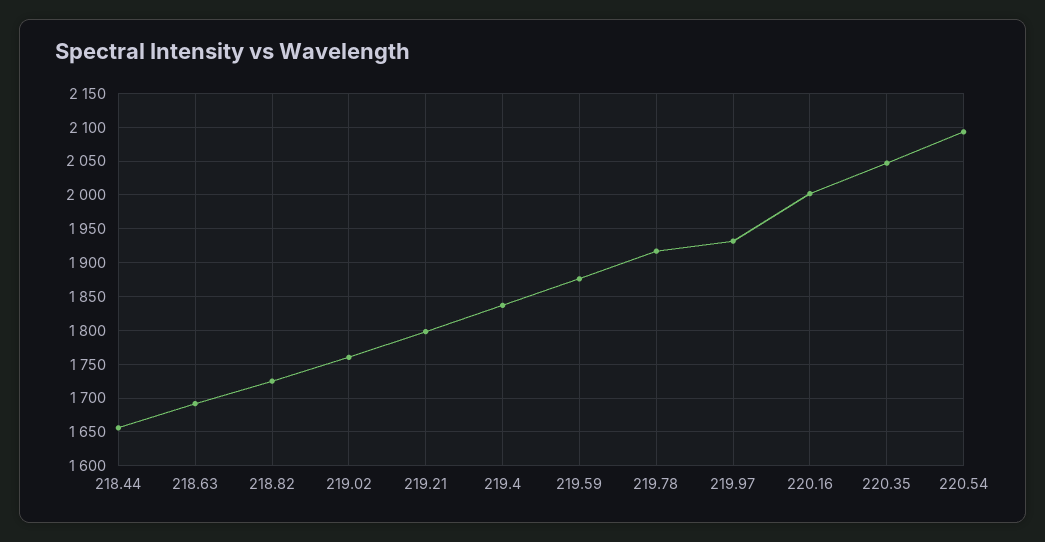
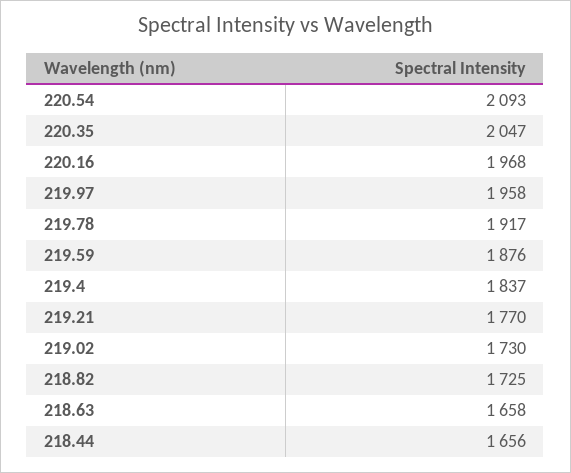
  {
    "218.44": 1656,
-   "218.63": 1690,
+   "218.63": 1658,
    "218.82": 1725,
-   "219.02": 1760,
+   "219.02": 1730,
-   "219.21": 1800,
+   "219.21": 1770,
    "219.4": 1837,
    "219.59": 1876,
    "219.78": 1917,
-   "219.97": 1930,
+   "219.97": 1958,
-   "220.16": 2000,
+   "220.16": 1968,
    "220.35": 2047,
    "220.54": 2093
  }

